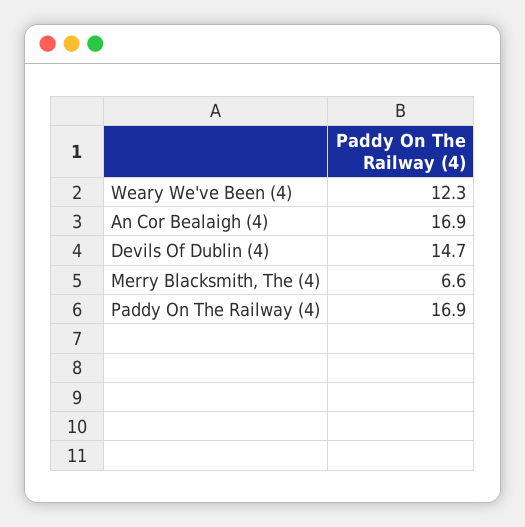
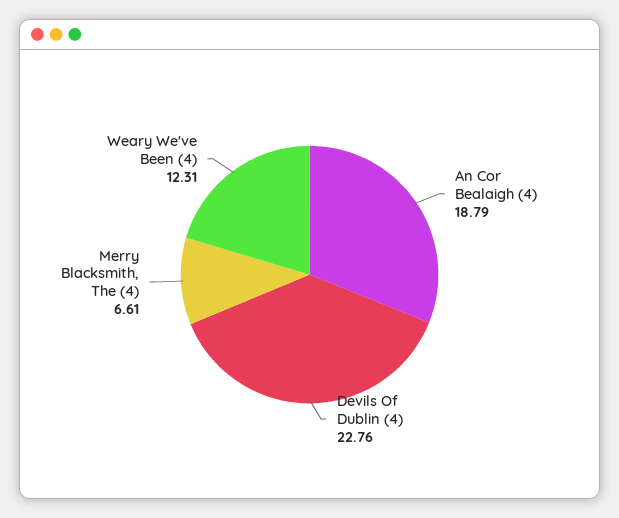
  {
    "Weary We've Been (4)": 12.31,
-   "An Cor Bealaigh (4)": 16.9,
+   "An Cor Bealaigh (4)": 18.79,
-   "Devils Of Dublin (4)": 14.7,
+   "Devils Of Dublin (4)": 22.76,
-   "Merry Blacksmith, The (4)": 6.61,
+   "Merry Blacksmith, The (4)": 6.61
-   "Paddy On The Railway (4)": 16.9
  }

